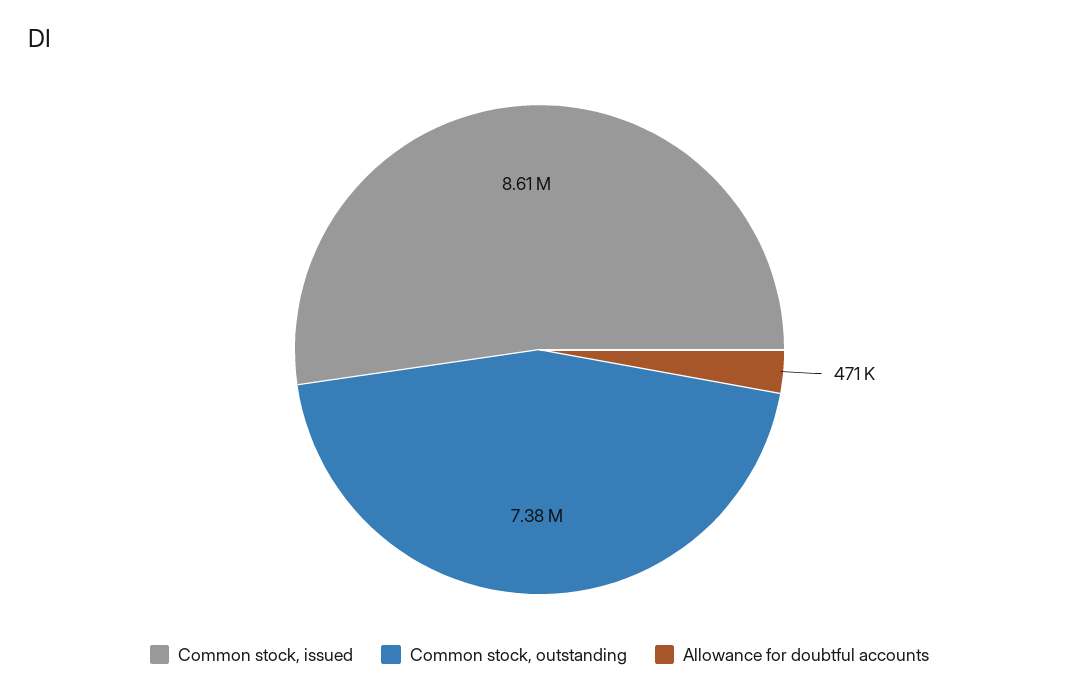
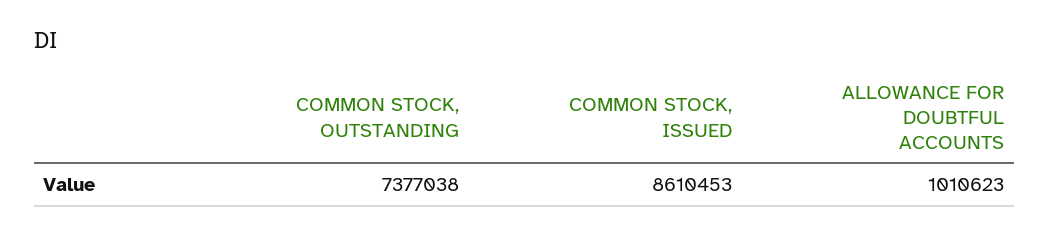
  {
    "Common stock, issued": 8610453,
    "Common stock, outstanding": 7377038,
-   "Allowance for doubtful accounts": 471000
+   "Allowance for doubtful accounts": 1010623
  }

